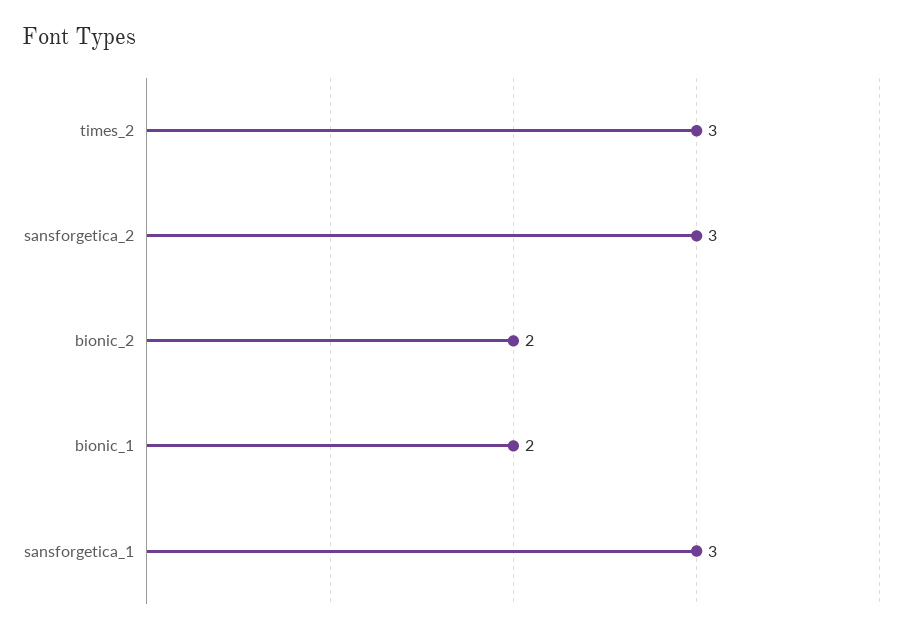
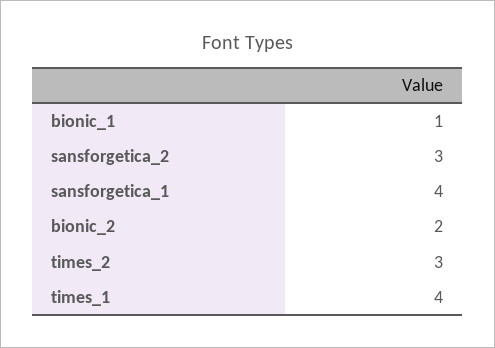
  {
    "times_2": 3,
    "sansforgetica_2": 3,
    "bionic_2": 2,
-   "bionic_1": 2,
+   "bionic_1": 1,
-   "sansforgetica_1": 3
+   "sansforgetica_1": 4,
+   "times_1": 4
  }

